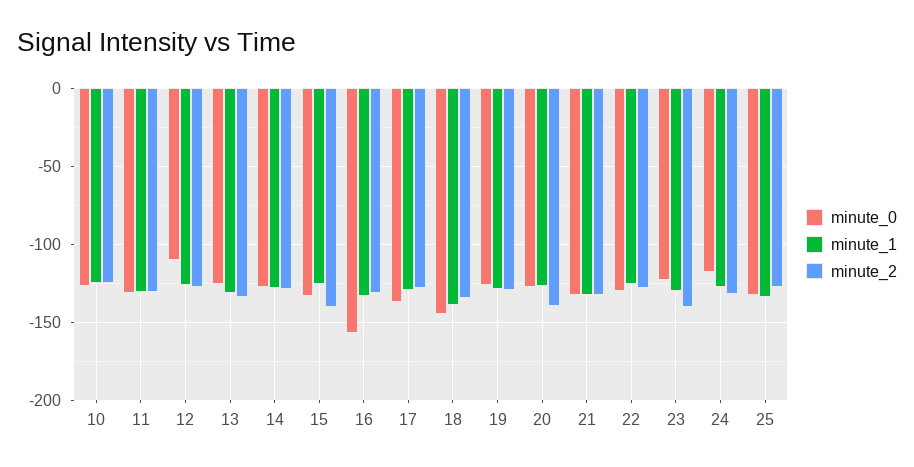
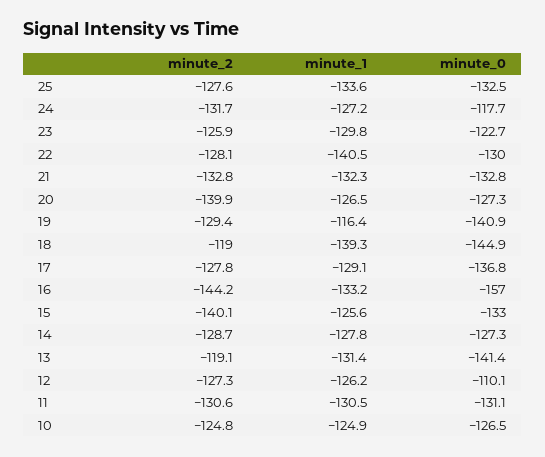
  {
    "minute_0": {
      "10": -126.5,
      "11": -131.1,
      "12": -110.1,
-     "13": -125,
+     "13": -141.4,
      "14": -127.3,
      "15": -133,
      "16": -157,
      "17": -136.8,
      "18": -144.9,
-     "19": -125,
+     "19": -140.9,
      "20": -127.3,
      "21": -132.8,
      "22": -130,
      "23": -122.7,
      "24": -117.7,
      "25": -132.5
    },
    "minute_1": {
      "10": -124.9,
      "11": -130.5,
      "12": -126.2,
      "13": -131.4,
      "14": -127.8,
      "15": -125.6,
      "16": -133.2,
      "17": -129.1,
      "18": -139.3,
-     "19": -130,
+     "19": -116.4,
      "20": -126.5,
      "21": -132.3,
-     "22": -125,
+     "22": -140.5,
      "23": -129.8,
      "24": -127.2,
      "25": -133.6
    },
    "minute_2": {
      "10": -124.8,
      "11": -130.6,
      "12": -127.3,
-     "13": -135,
+     "13": -119.1,
      "14": -128.7,
      "15": -140.1,
-     "16": -130,
+     "16": -144.2,
      "17": -127.8,
-     "18": -135,
+     "18": -119,
      "19": -129.4,
      "20": -139.9,
      "21": -132.8,
      "22": -128.1,
-     "23": -140,
+     "23": -125.9,
      "24": -131.7,
      "25": -127.6
    }
  }

